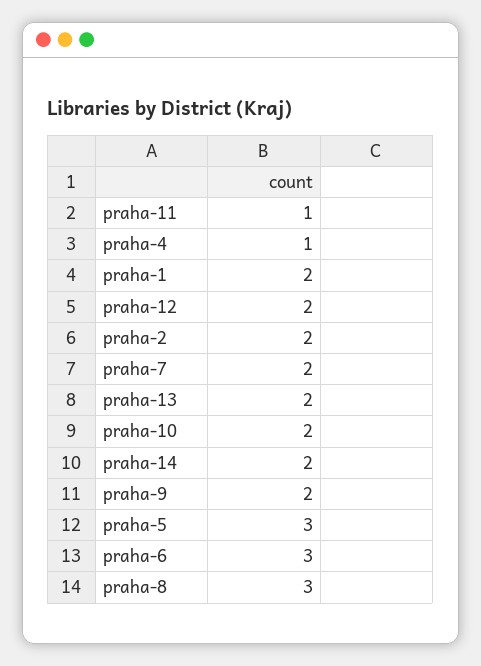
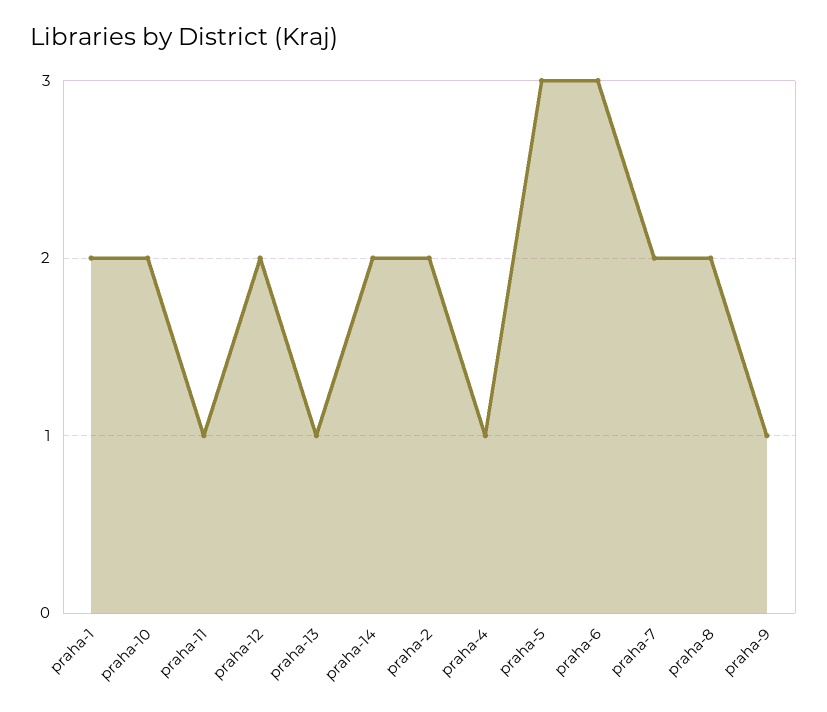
  {
    "praha-11": 1,
    "praha-4": 1,
    "praha-1": 2,
    "praha-12": 2,
    "praha-2": 2,
    "praha-7": 2,
-   "praha-13": 2,
+   "praha-13": 1,
    "praha-10": 2,
    "praha-14": 2,
-   "praha-9": 2,
+   "praha-9": 1,
    "praha-5": 3,
    "praha-6": 3,
-   "praha-8": 3
+   "praha-8": 2
  }

